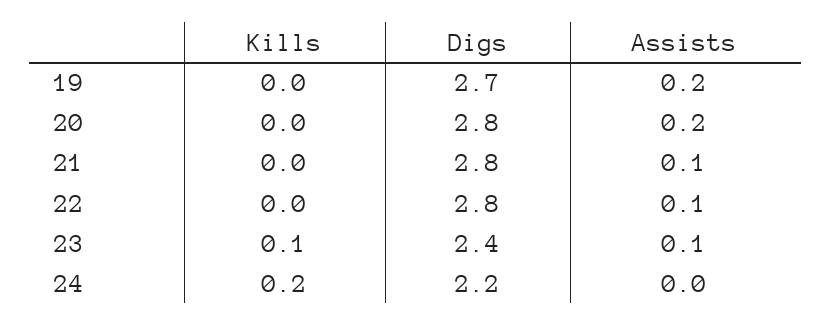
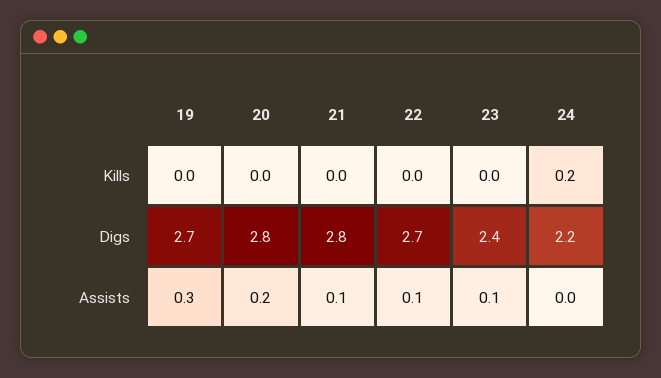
  {
    "Kills": {
      "19": 0,
      "20": 0,
      "21": 0,
      "22": 0,
-     "23": 0.1,
+     "23": 0,
      "24": 0.2
    },
    "Digs": {
      "19": 2.7,
      "20": 2.8,
      "21": 2.8,
-     "22": 2.8,
+     "22": 2.7,
      "23": 2.4,
      "24": 2.2
    },
    "Assists": {
-     "19": 0.2,
+     "19": 0.3,
      "20": 0.2,
      "21": 0.1,
      "22": 0.1,
      "23": 0.1,
      "24": 0
    }
  }

